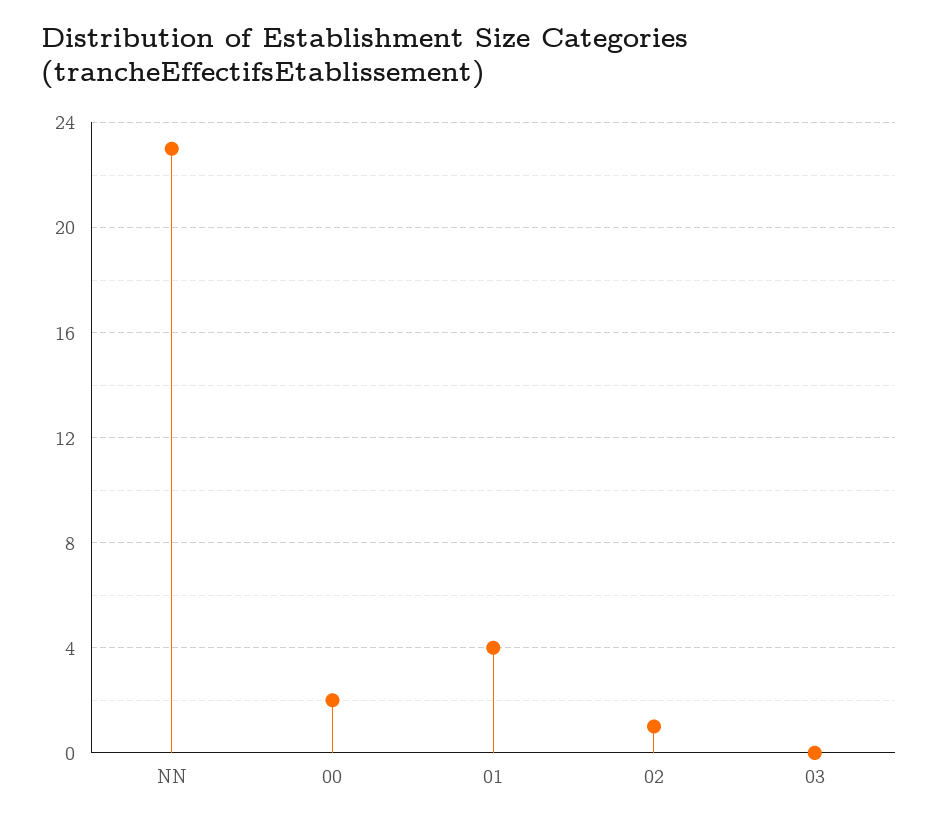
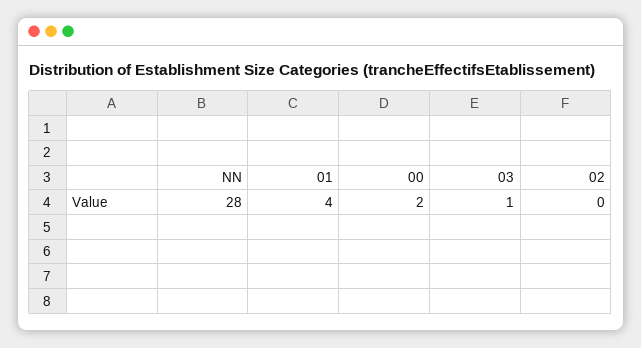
  {
-   "NN": 23,
+   "NN": 28,
    "00": 2,
    "01": 4,
-   "02": 1,
+   "02": 0,
-   "03": 0
+   "03": 1
  }

